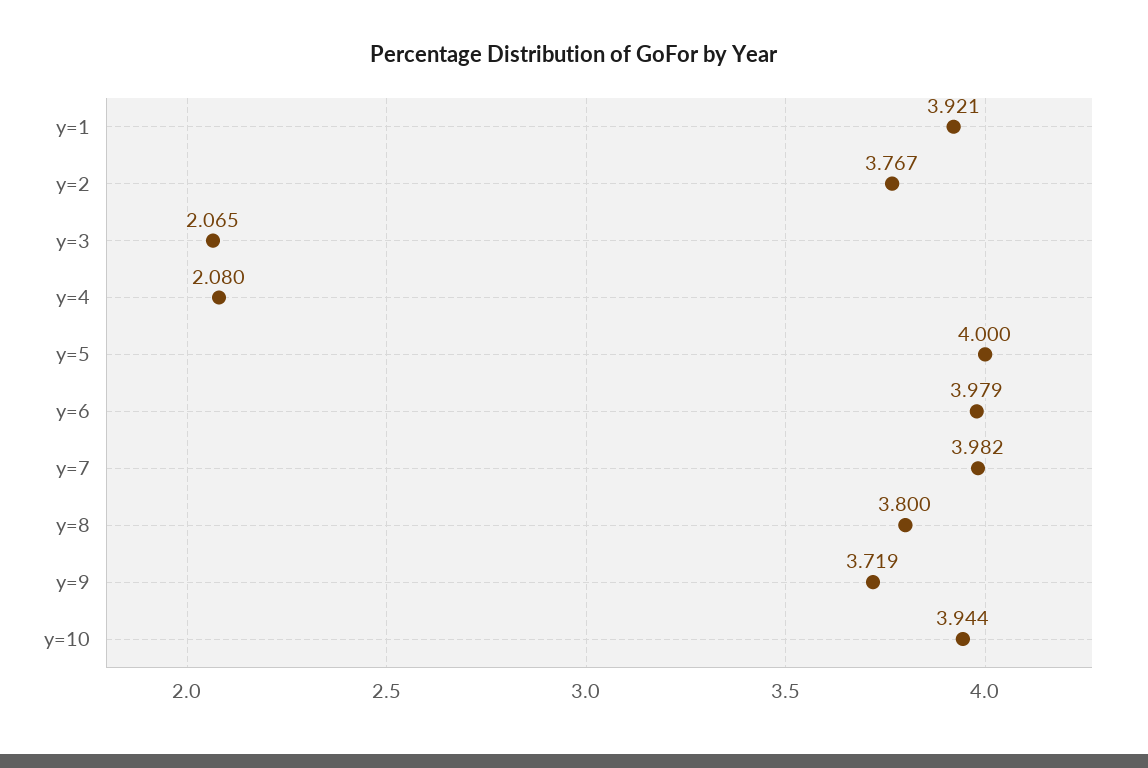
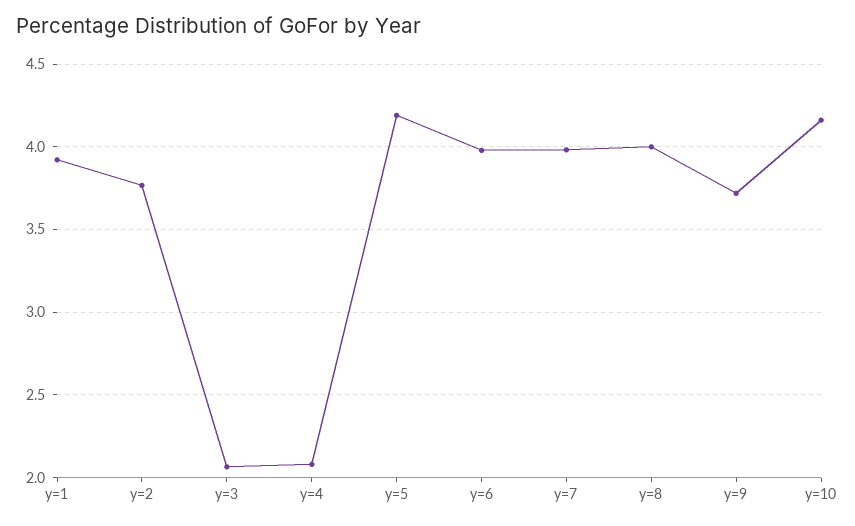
  {
    "y=1": 3.921,
    "y=2": 3.767,
    "y=3": 2.065,
    "y=4": 2.08,
-   "y=5": 4,
+   "y=5": 4.2,
    "y=6": 3.979,
    "y=7": 3.982,
-   "y=8": 3.8,
+   "y=8": 4,
    "y=9": 3.719,
-   "y=10": 3.944
+   "y=10": 4.15
  }

